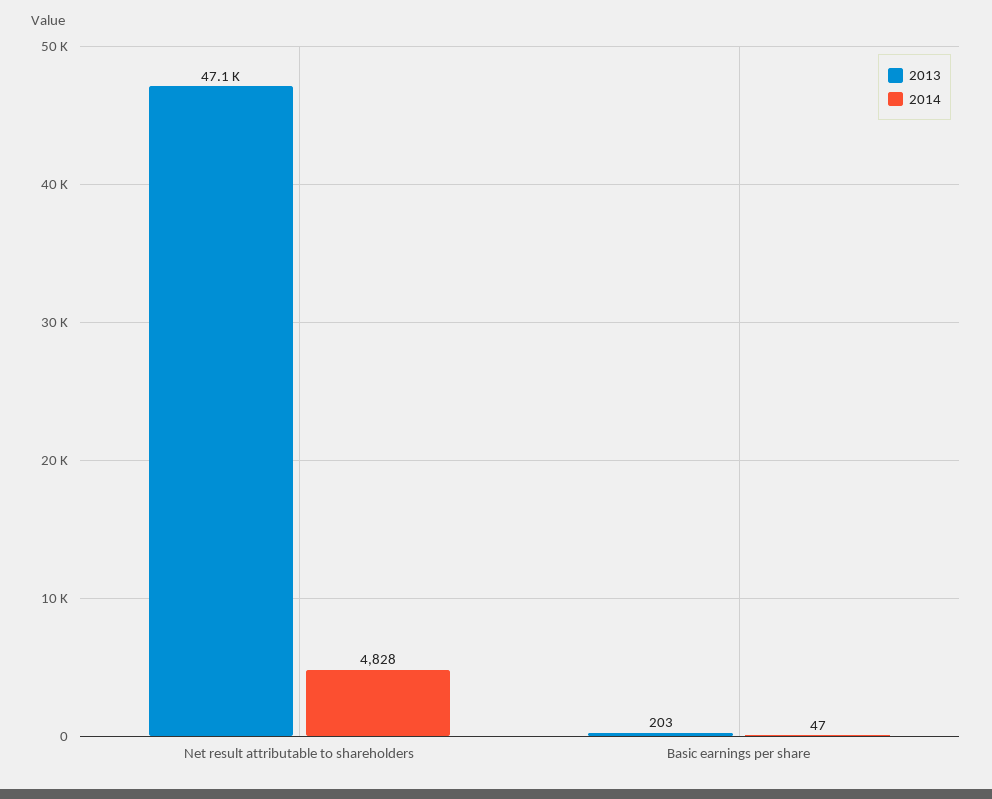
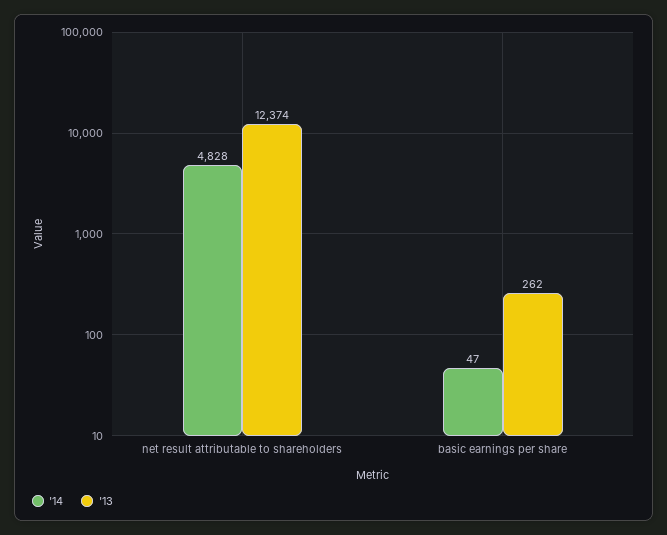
  {
    "2013": {
-     "Net result attributable to shareholders": 47100,
+     "Net result attributable to shareholders": 12374,
-     "Basic earnings per share": 203
+     "Basic earnings per share": 262
    },
    "2014": {
      "Net result attributable to shareholders": 4828,
      "Basic earnings per share": 47
    }
  }

